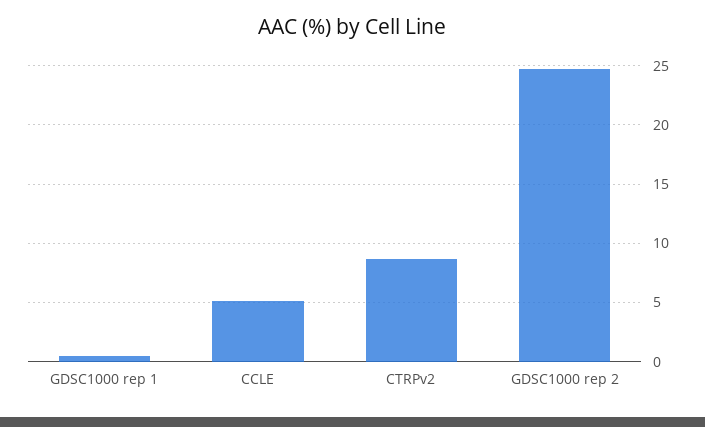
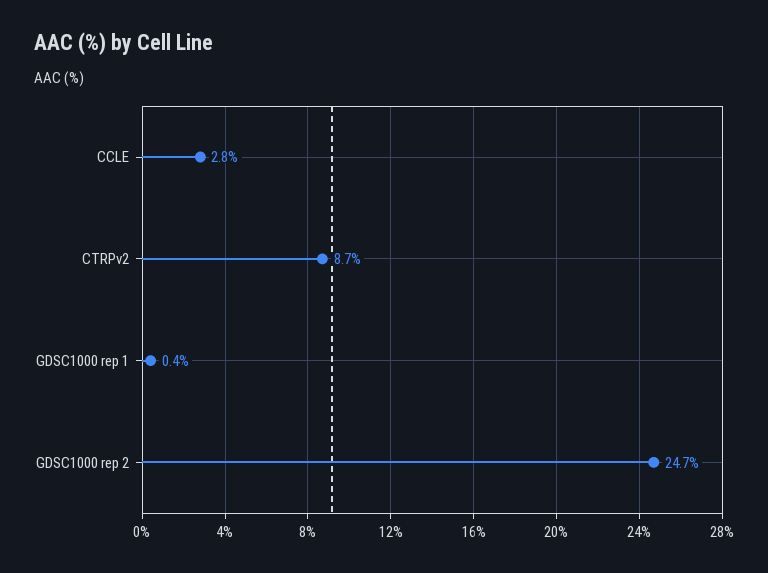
  {
    "GDSC1000 rep 1": 0.4,
-   "CCLE": 5,
+   "CCLE": 2.8,
    "CTRPv2": 8.7,
    "GDSC1000 rep 2": 24.7
  }

